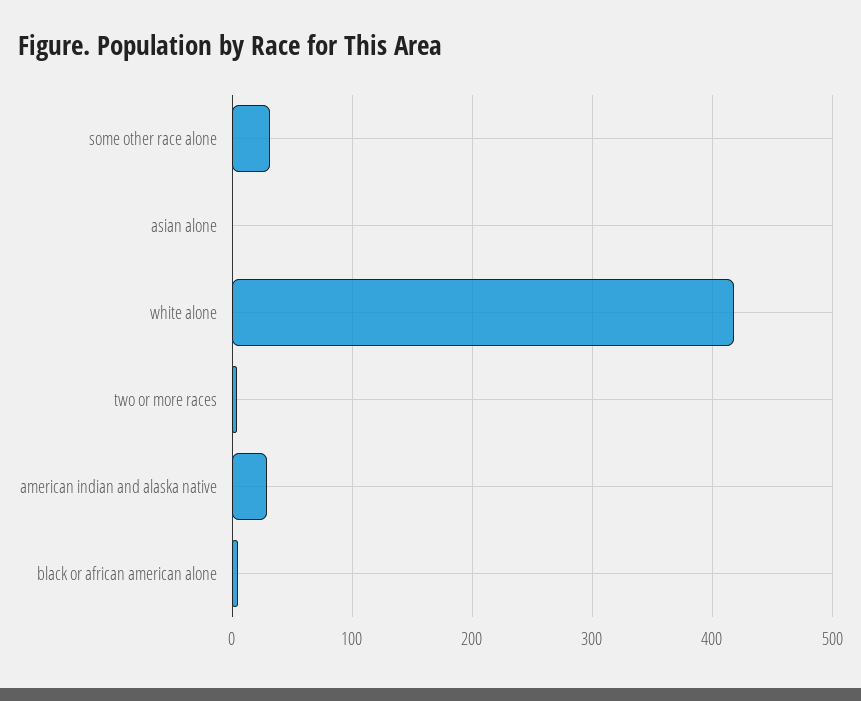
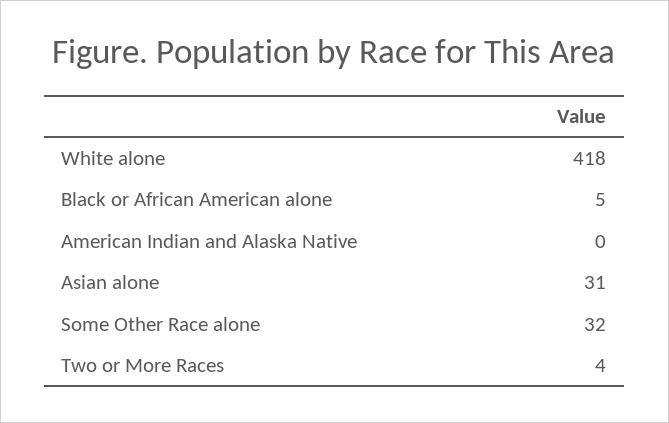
  {
    "some other race alone": 32,
-   "asian alone": 0,
+   "asian alone": 31,
    "white alone": 418,
    "two or more races": 4,
-   "american indian and alaska native": 30,
+   "american indian and alaska native": 0,
    "black or african american alone": 5
  }

